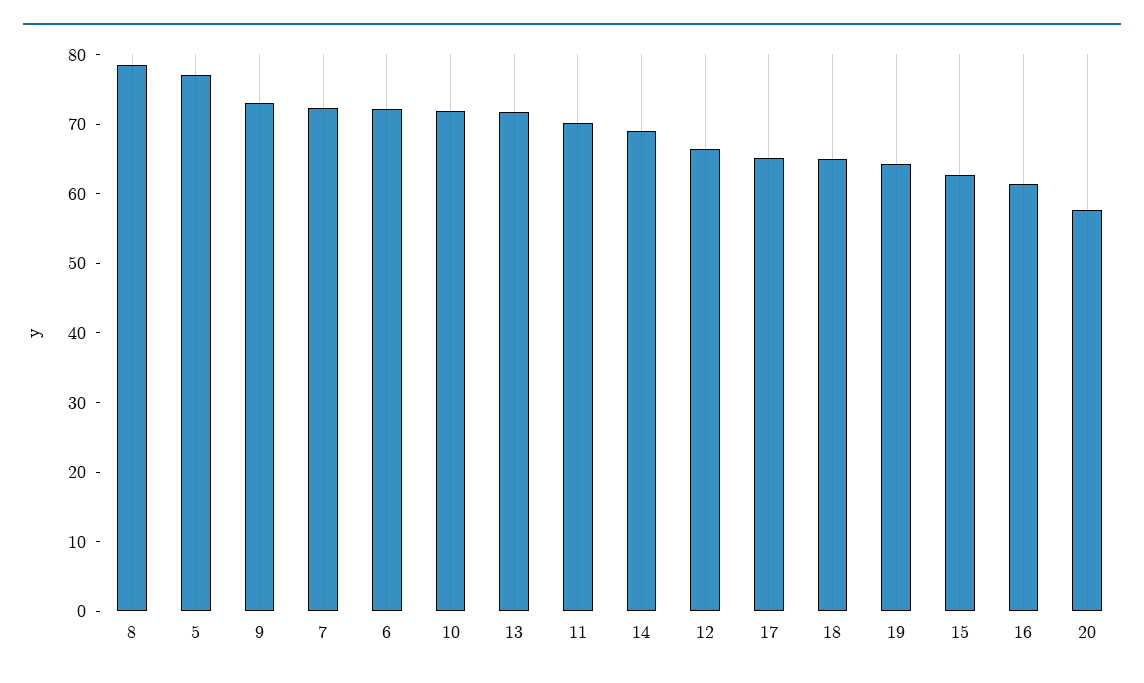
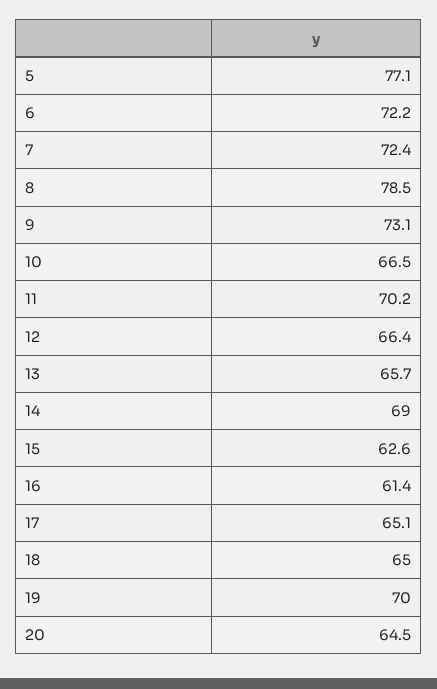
  {
    "8": 78.5,
    "5": 77.1,
    "9": 73.1,
    "7": 72.4,
    "6": 72.2,
-   "10": 72,
+   "10": 66.5,
-   "13": 72,
+   "13": 65.7,
    "11": 70.2,
    "14": 69,
    "12": 66.4,
    "17": 65.1,
    "18": 65,
-   "19": 64,
+   "19": 70,
    "15": 62.6,
    "16": 61.4,
-   "20": 58
+   "20": 64.5
  }

